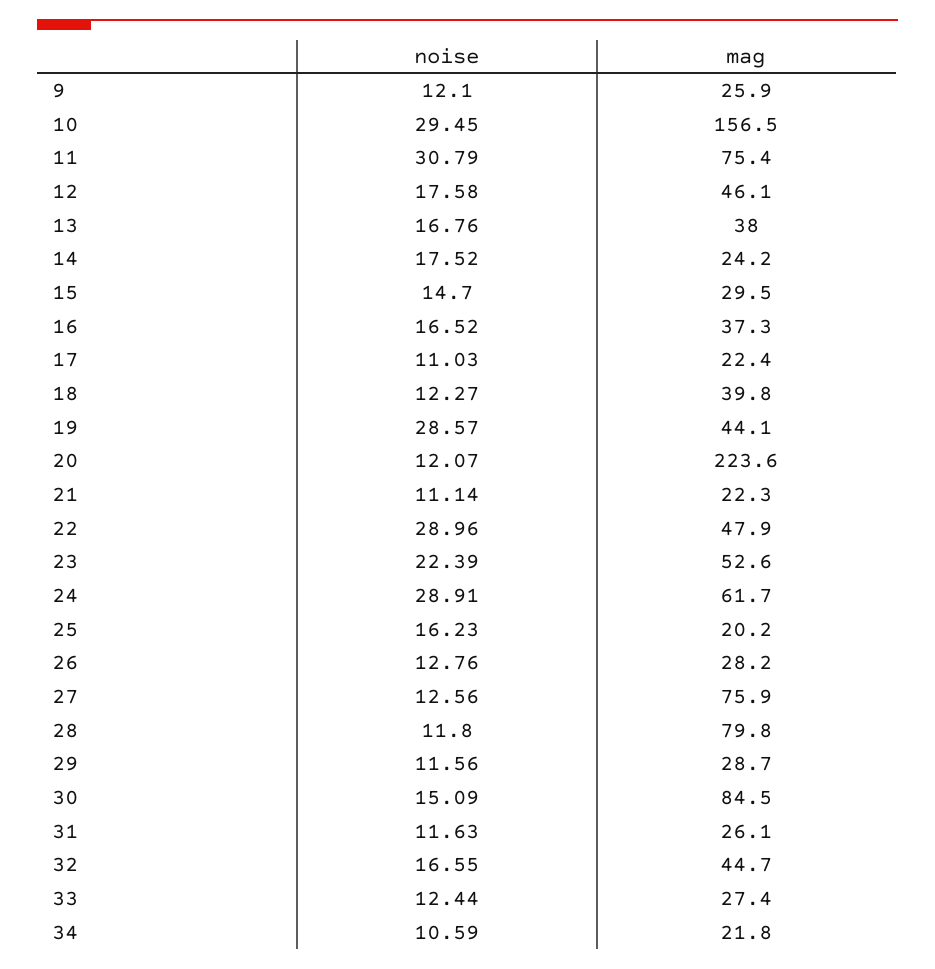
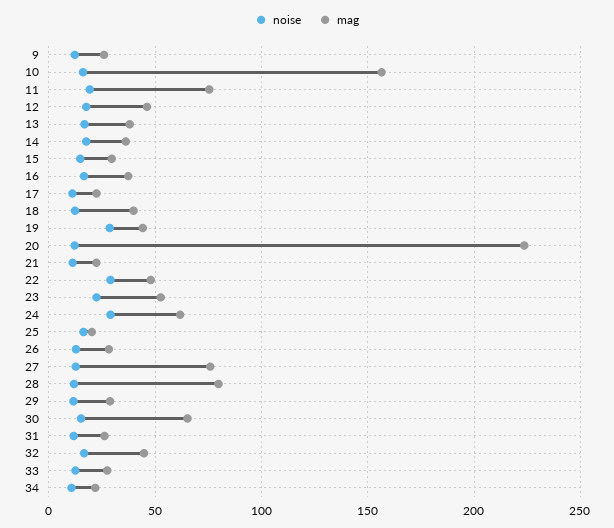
  {
    "noise": {
      "9": 12.1,
-     "10": 29.45,
+     "10": 15,
-     "11": 30.79,
+     "11": 20,
      "12": 17.58,
      "13": 16.76,
      "14": 17.52,
      "15": 14.7,
      "16": 16.52,
      "17": 11.03,
      "18": 12.27,
      "19": 28.57,
      "20": 12.07,
      "21": 11.14,
      "22": 28.96,
      "23": 22.39,
      "24": 28.91,
      "25": 16.23,
      "26": 12.76,
      "27": 12.56,
      "28": 11.8,
      "29": 11.56,
      "30": 15.09,
      "31": 11.63,
      "32": 16.55,
      "33": 12.44,
      "34": 10.59
    },
    "mag": {
      "9": 25.9,
      "10": 156.5,
      "11": 75.4,
      "12": 46.1,
      "13": 38,
-     "14": 24.2,
+     "14": 35,
      "15": 29.5,
      "16": 37.3,
      "17": 22.4,
      "18": 39.8,
      "19": 44.1,
      "20": 223.6,
      "21": 22.3,
      "22": 47.9,
      "23": 52.6,
      "24": 61.7,
      "25": 20.2,
      "26": 28.2,
      "27": 75.9,
      "28": 79.8,
      "29": 28.7,
-     "30": 84.5,
+     "30": 65,
      "31": 26.1,
      "32": 44.7,
      "33": 27.4,
      "34": 21.8
    }
  }

